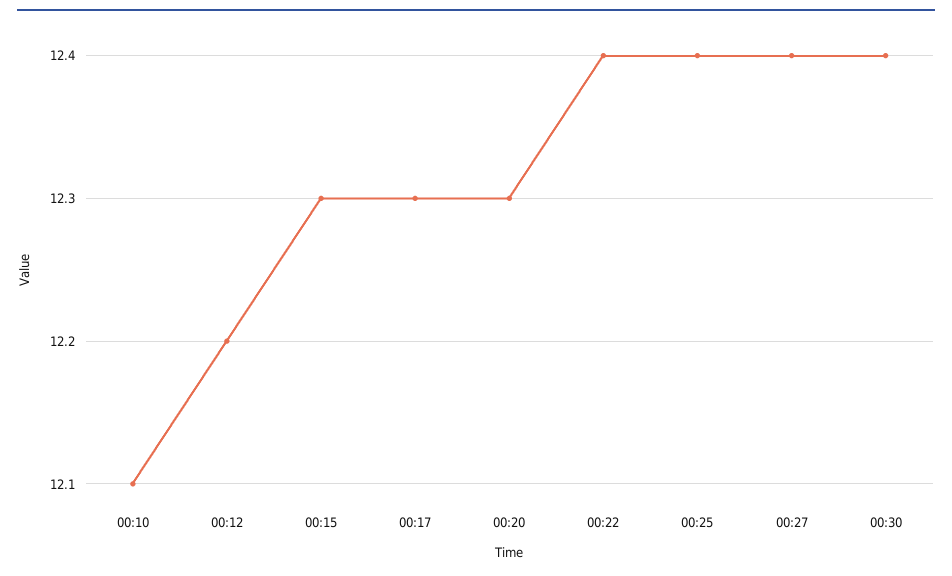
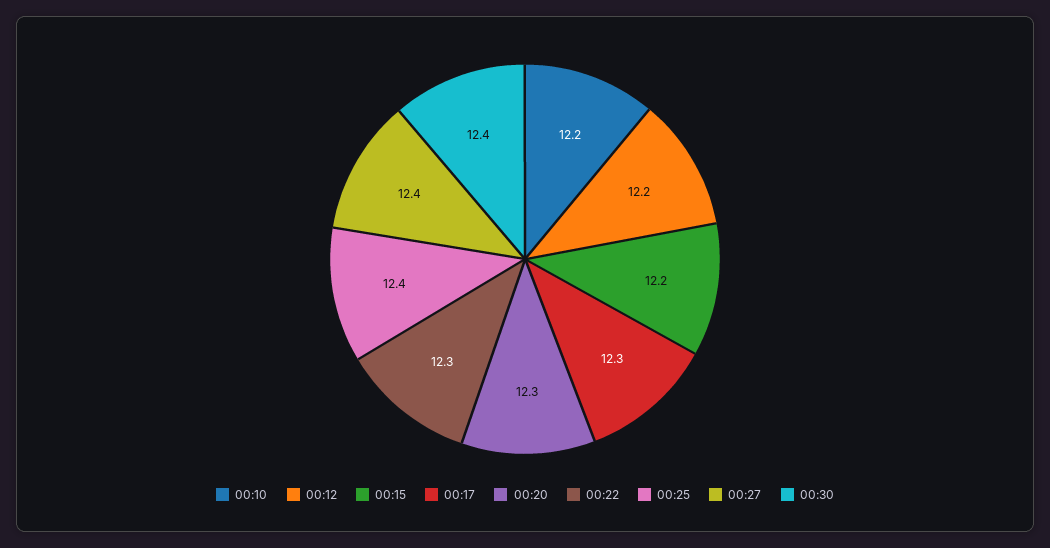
  {
-   "00:10": 12.1,
+   "00:10": 12.2,
    "00:12": 12.2,
-   "00:15": 12.3,
+   "00:15": 12.2,
    "00:17": 12.3,
    "00:20": 12.3,
-   "00:22": 12.4,
+   "00:22": 12.3,
    "00:25": 12.4,
    "00:27": 12.4,
    "00:30": 12.4
  }

